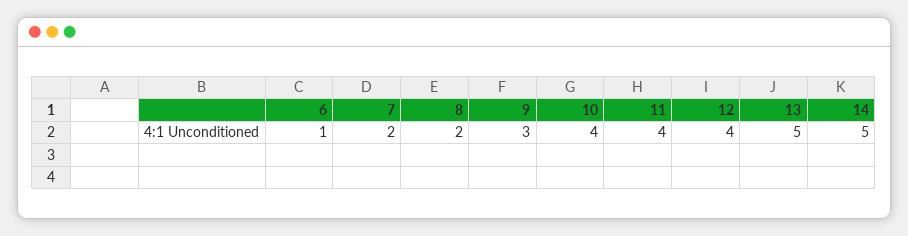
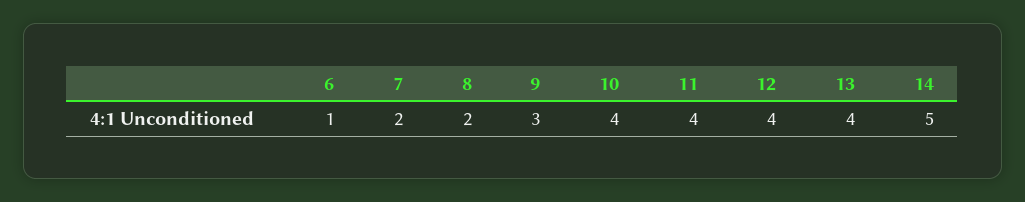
  {
    "6": 1,
    "7": 2,
    "8": 2,
    "9": 3,
    "10": 4,
    "11": 4,
    "12": 4,
-   "13": 5,
+   "13": 4,
    "14": 5
  }

